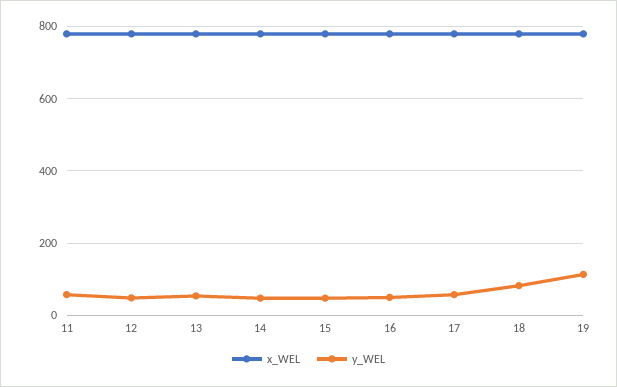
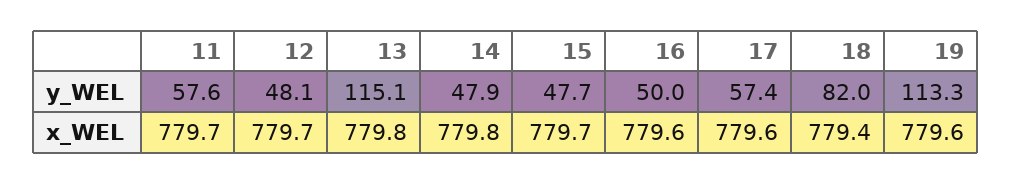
  {
    "x_WEL": {
      "11": 779.7,
      "12": 779.7,
      "13": 779.8,
      "14": 779.8,
      "15": 779.7,
      "16": 779.6,
      "17": 779.6,
      "18": 779.4,
      "19": 779.6
    },
    "y_WEL": {
      "11": 57.6,
      "12": 48.1,
-     "13": 60,
+     "13": 115.1,
      "14": 47.9,
      "15": 47.7,
      "16": 50,
      "17": 57.4,
      "18": 82,
      "19": 113.3
    }
  }

